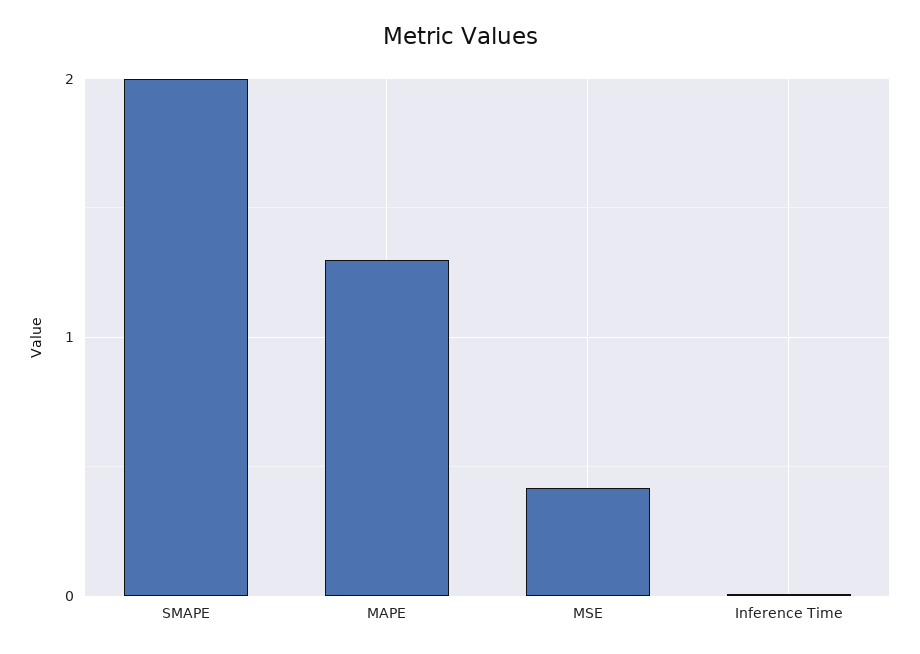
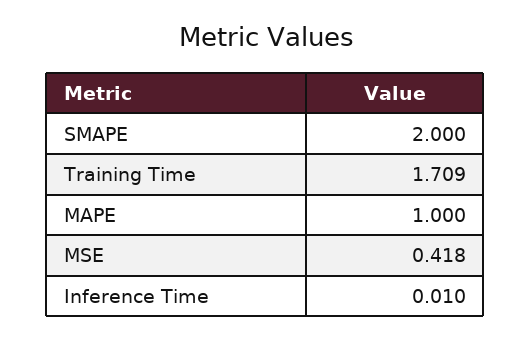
  {
    "SMAPE": 2,
-   "MAPE": 1.3,
+   "MAPE": 1,
    "MSE": 0.418,
-   "Inference Time": 0.01
+   "Inference Time": 0.01,
+   "Training Time": 1.709
  }

